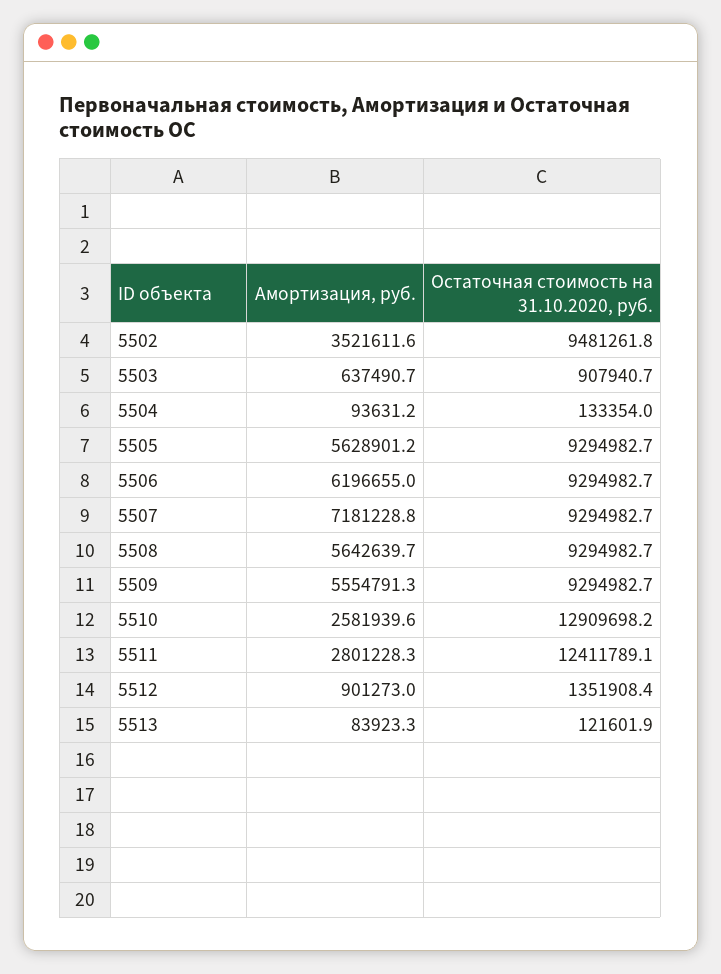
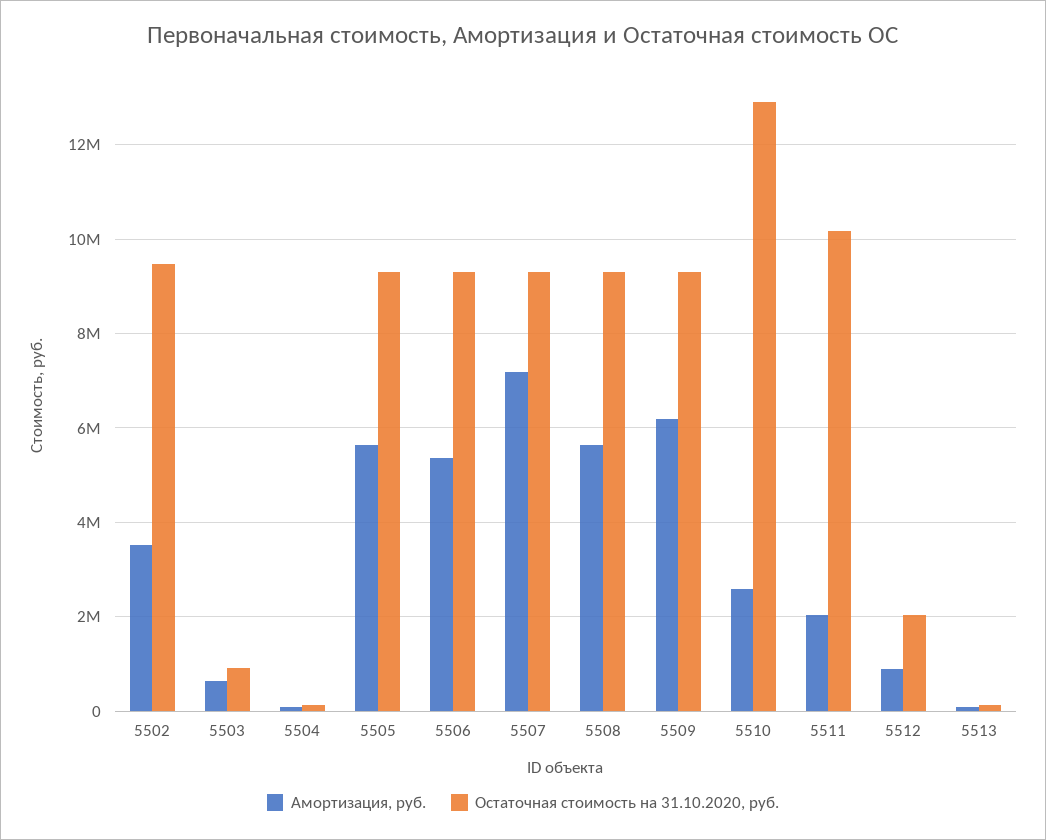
  {
    "Амортизация, руб.": {
      "5502": 3521611.6,
      "5503": 637490.7,
      "5504": 93631.2,
      "5505": 5628901.2,
-     "5506": 6196655,
+     "5506": 5400000,
      "5507": 7181228.8,
      "5508": 5642639.7,
-     "5509": 5554791.3,
+     "5509": 6200000,
      "5510": 2581939.6,
-     "5511": 2801228.3,
+     "5511": 2000000,
      "5512": 901273,
      "5513": 83923.3
    },
    "Остаточная стоимость на 31.10.2020, руб.": {
      "5502": 9481261.8,
      "5503": 907940.7,
      "5504": 133354,
      "5505": 9294982.7,
      "5506": 9294982.7,
      "5507": 9294982.7,
      "5508": 9294982.7,
      "5509": 9294982.7,
      "5510": 12909698.2,
-     "5511": 12411789.1,
+     "5511": 10200000,
-     "5512": 1351908.4,
+     "5512": 2000000,
      "5513": 121601.9
    }
  }

